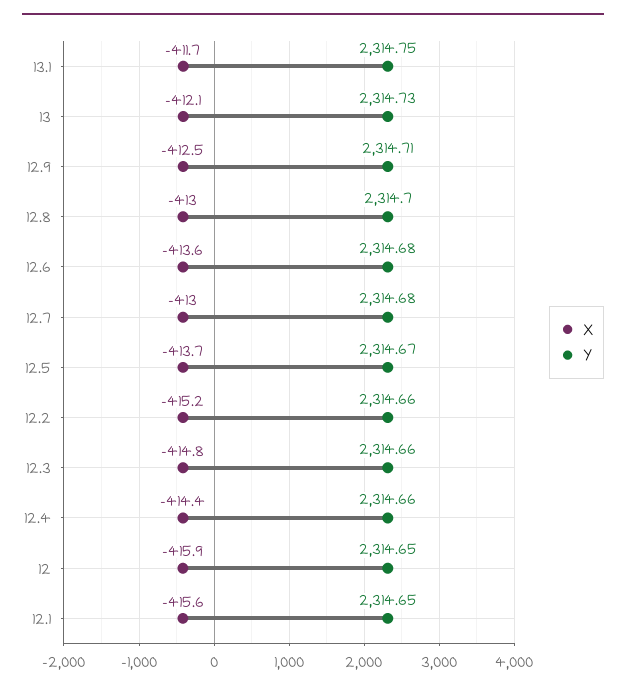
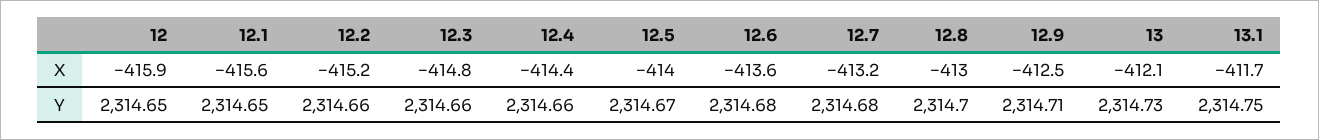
  {
    "X": {
      "13.1": -411.7,
      "13": -412.1,
      "12.9": -412.5,
      "12.8": -413,
      "12.6": -413.6,
-     "12.7": -413,
+     "12.7": -413.2,
-     "12.5": -413.7,
+     "12.5": -414,
      "12.2": -415.2,
      "12.3": -414.8,
      "12.4": -414.4,
      "12": -415.9,
      "12.1": -415.6
    },
    "Y": {
      "13.1": 2314.75,
      "13": 2314.73,
      "12.9": 2314.71,
      "12.8": 2314.7,
      "12.6": 2314.68,
      "12.7": 2314.68,
      "12.5": 2314.67,
      "12.2": 2314.66,
      "12.3": 2314.66,
      "12.4": 2314.66,
      "12": 2314.65,
      "12.1": 2314.65
    }
  }

